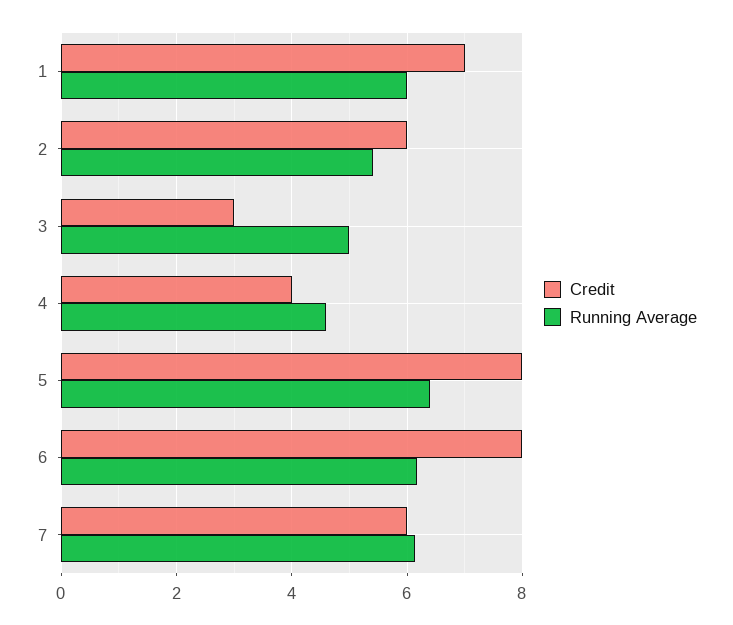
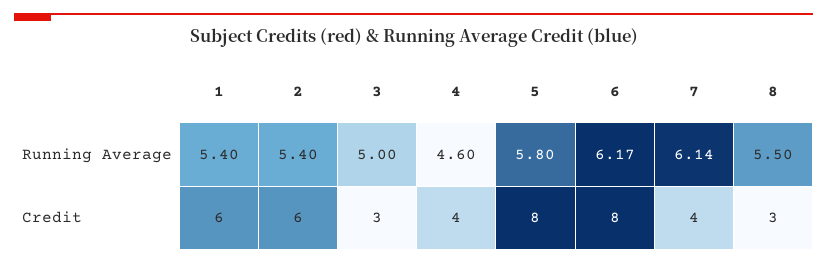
  {
    "Credit": {
-     "1": 7,
+     "1": 6,
      "2": 6,
      "3": 3,
      "4": 4,
      "5": 8,
      "6": 8,
-     "7": 6
+     "7": 4,
+     "8": 3
    },
    "Running Average": {
-     "1": 6,
+     "1": 5.4,
      "2": 5.4,
      "3": 5,
      "4": 4.6,
-     "5": 6.4,
+     "5": 5.8,
      "6": 6.17,
-     "7": 6.14
+     "7": 6.14,
+     "8": 5.5
    }
  }

